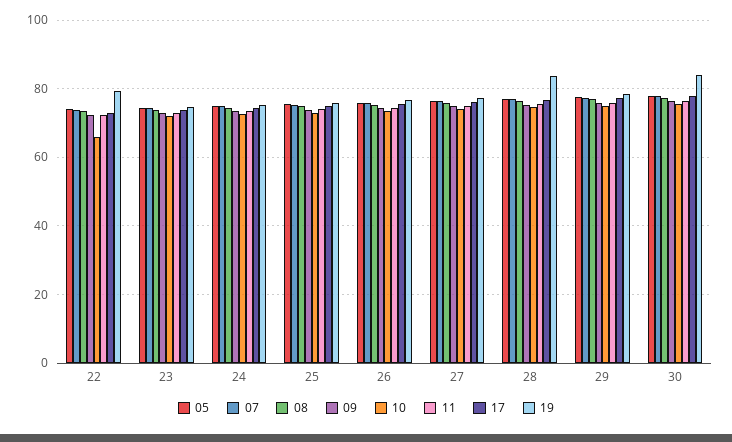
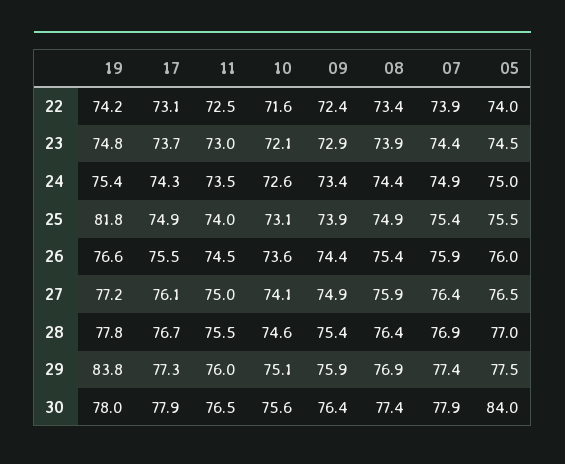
  {
    "05": {
      "22": 74,
      "23": 74.5,
      "24": 75,
      "25": 75.5,
      "26": 76,
      "27": 76.5,
      "28": 77,
      "29": 77.5,
-     "30": 78
+     "30": 84
    },
    "07": {
      "22": 73.9,
      "23": 74.4,
      "24": 74.9,
      "25": 75.4,
      "26": 75.9,
      "27": 76.4,
      "28": 76.9,
      "29": 77.4,
      "30": 77.9
    },
    "08": {
      "22": 73.4,
      "23": 73.9,
      "24": 74.4,
      "25": 74.9,
      "26": 75.4,
      "27": 75.9,
      "28": 76.4,
      "29": 76.9,
      "30": 77.4
    },
    "09": {
      "22": 72.4,
      "23": 72.9,
      "24": 73.4,
      "25": 73.9,
      "26": 74.4,
      "27": 74.9,
      "28": 75.4,
      "29": 75.9,
      "30": 76.4
    },
    "10": {
-     "22": 66,
+     "22": 71.6,
      "23": 72.1,
      "24": 72.6,
      "25": 73.1,
      "26": 73.6,
      "27": 74.1,
      "28": 74.6,
      "29": 75.1,
      "30": 75.6
    },
    "11": {
      "22": 72.5,
      "23": 73,
      "24": 73.5,
      "25": 74,
      "26": 74.5,
      "27": 75,
      "28": 75.5,
      "29": 76,
      "30": 76.5
    },
    "17": {
      "22": 73.1,
      "23": 73.7,
      "24": 74.3,
      "25": 74.9,
      "26": 75.5,
      "27": 76.1,
      "28": 76.7,
      "29": 77.3,
      "30": 77.9
    },
    "19": {
-     "22": 80,
+     "22": 74.2,
      "23": 74.8,
      "24": 75.4,
-     "25": 76,
+     "25": 81.8,
      "26": 76.6,
      "27": 77.2,
-     "28": 84,
+     "28": 77.8,
-     "29": 78,
+     "29": 83.8,
-     "30": 84
+     "30": 78
    }
  }

